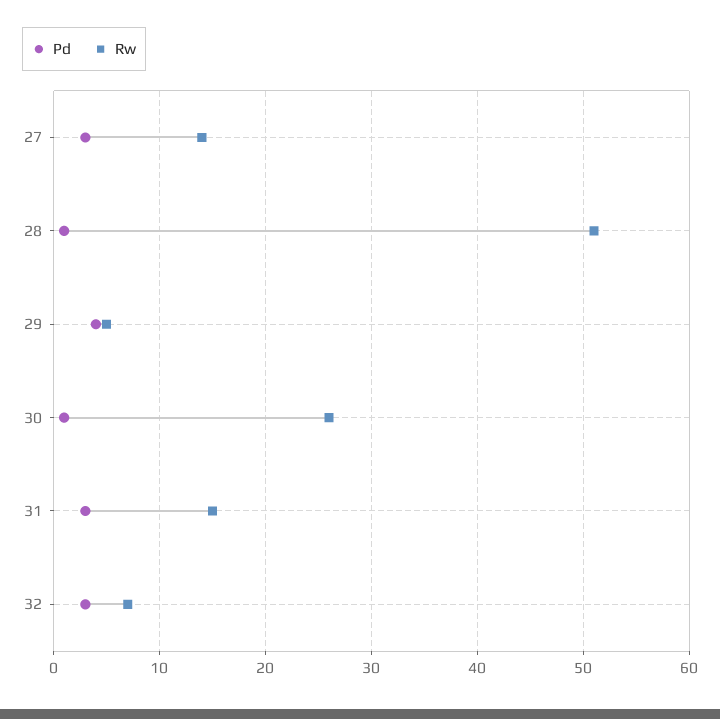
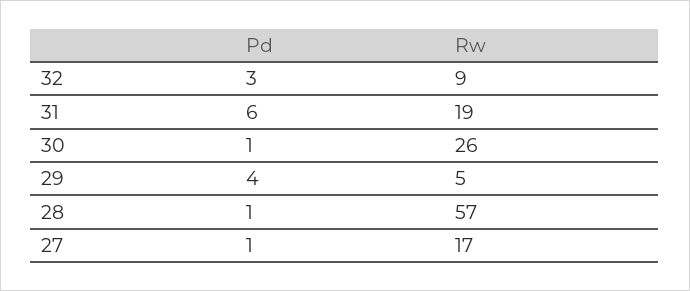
  {
    "Pd": {
-     "27": 3,
+     "27": 1,
      "28": 1,
      "29": 4,
      "30": 1,
-     "31": 3,
+     "31": 6,
      "32": 3
    },
    "Rw": {
-     "27": 14,
+     "27": 17,
-     "28": 51,
+     "28": 57,
      "29": 5,
      "30": 26,
-     "31": 15,
+     "31": 19,
-     "32": 7
+     "32": 9
    }
  }

